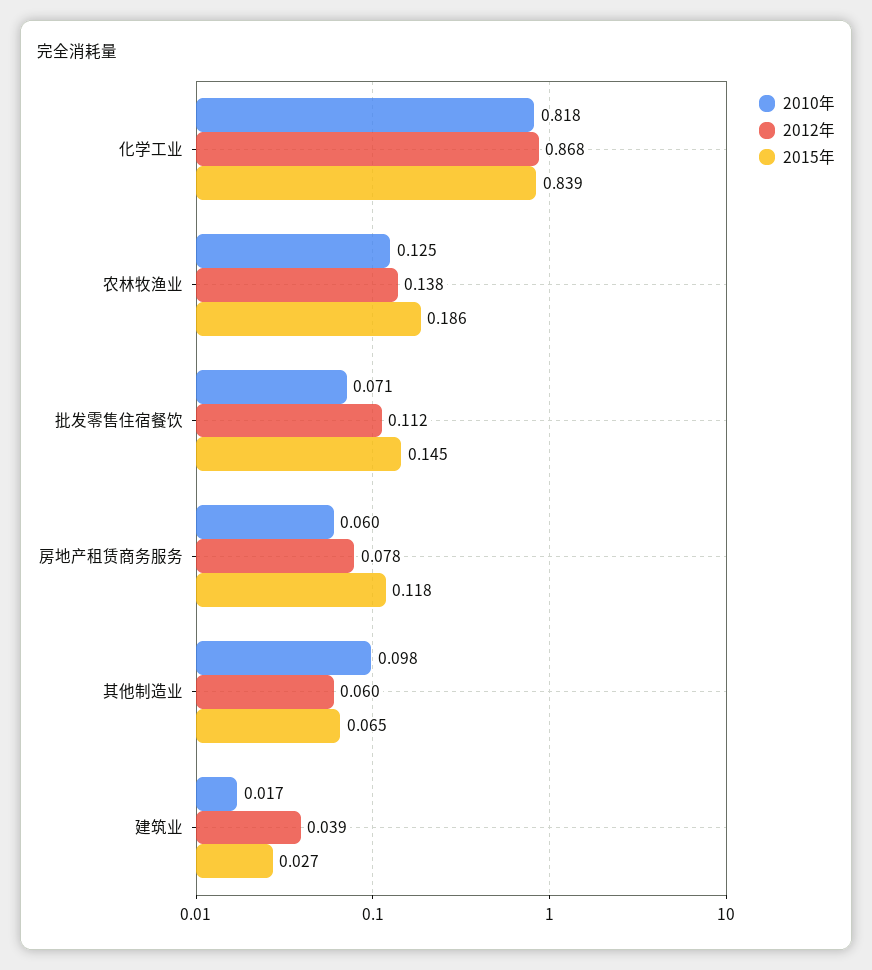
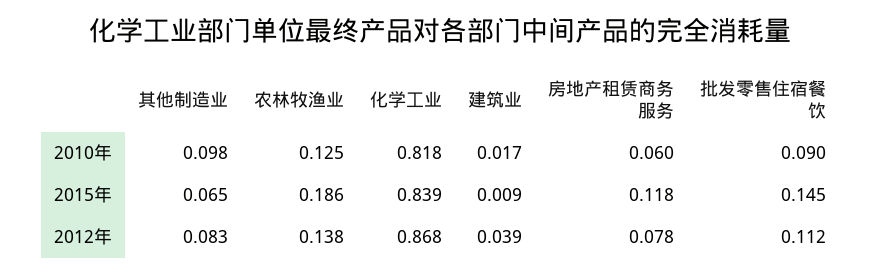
  {
    "2010年": {
      "化学工业": 0.818,
      "农林牧渔业": 0.125,
-     "批发零售住宿餐饮": 0.071,
+     "批发零售住宿餐饮": 0.09,
      "房地产租赁商务服务": 0.06,
      "其他制造业": 0.098,
      "建筑业": 0.017
    },
    "2012年": {
      "化学工业": 0.868,
      "农林牧渔业": 0.138,
      "批发零售住宿餐饮": 0.112,
      "房地产租赁商务服务": 0.078,
-     "其他制造业": 0.06,
+     "其他制造业": 0.083,
      "建筑业": 0.039
    },
    "2015年": {
      "化学工业": 0.839,
      "农林牧渔业": 0.186,
      "批发零售住宿餐饮": 0.145,
      "房地产租赁商务服务": 0.118,
      "其他制造业": 0.065,
-     "建筑业": 0.027
+     "建筑业": 0.009
    }
  }

